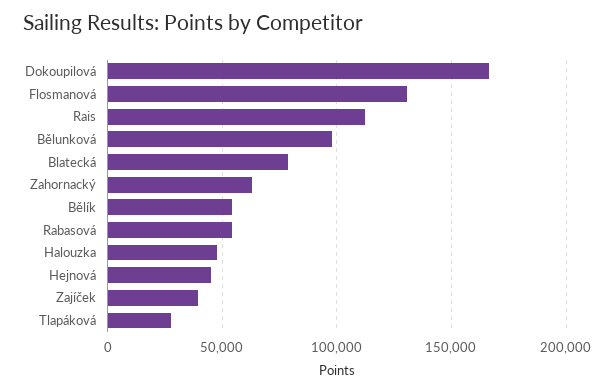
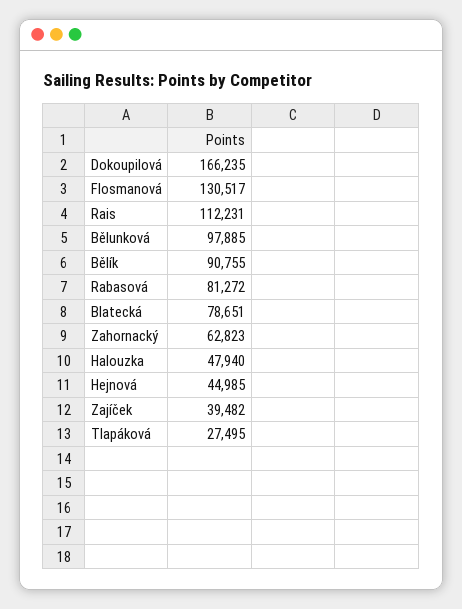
  {
    "Dokoupilová": 166235,
    "Flosmanová": 130517,
    "Rais": 112231,
    "Bělunková": 97885,
    "Blatecká": 78651,
    "Zahornacký": 62823,
-   "Bělík": 55000,
+   "Bělík": 90755,
-   "Rabasová": 55000,
+   "Rabasová": 81272,
    "Halouzka": 47940,
    "Hejnová": 44985,
    "Zajíček": 39482,
    "Tlapáková": 27495
  }

